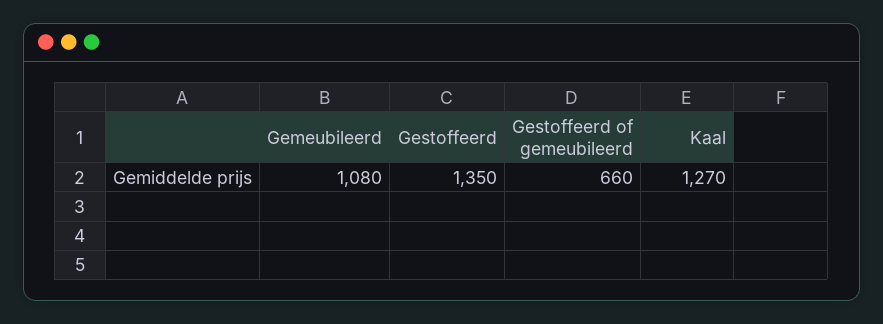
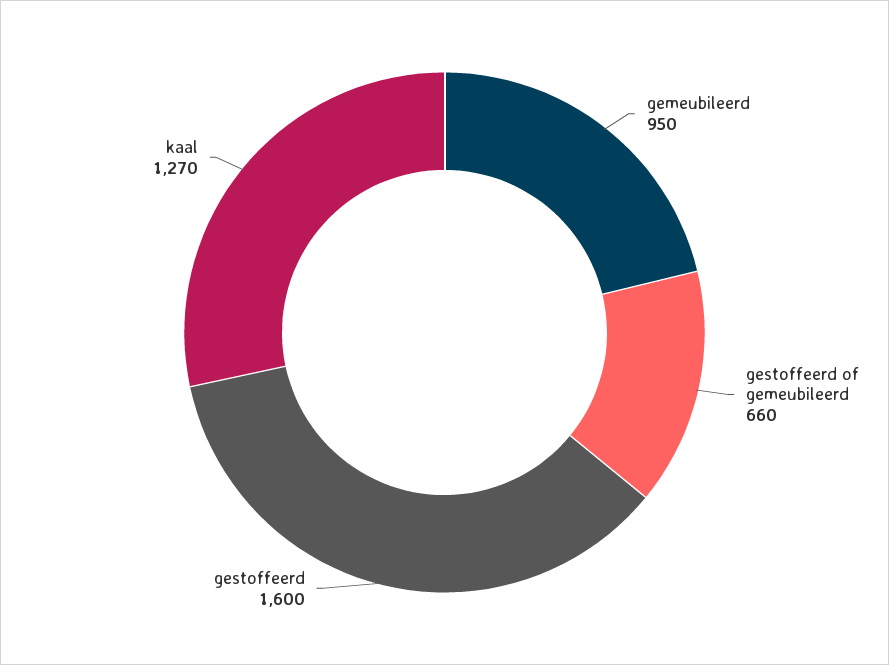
  {
-   "Gemeubileerd": 1080,
+   "Gemeubileerd": 950,
-   "Gestoffeerd": 1350,
+   "Gestoffeerd": 1600,
    "Gestoffeerd of gemeubileerd": 660,
    "Kaal": 1270
  }

